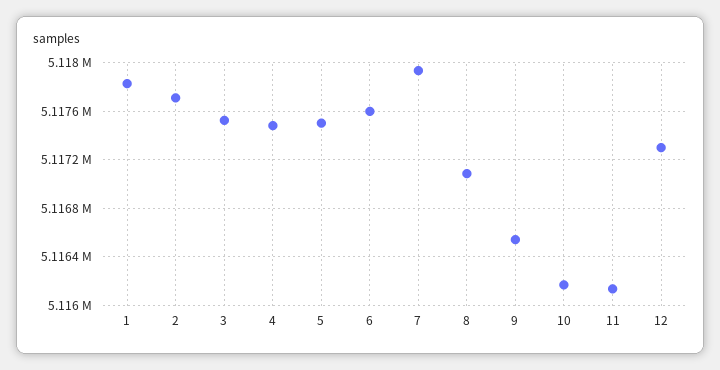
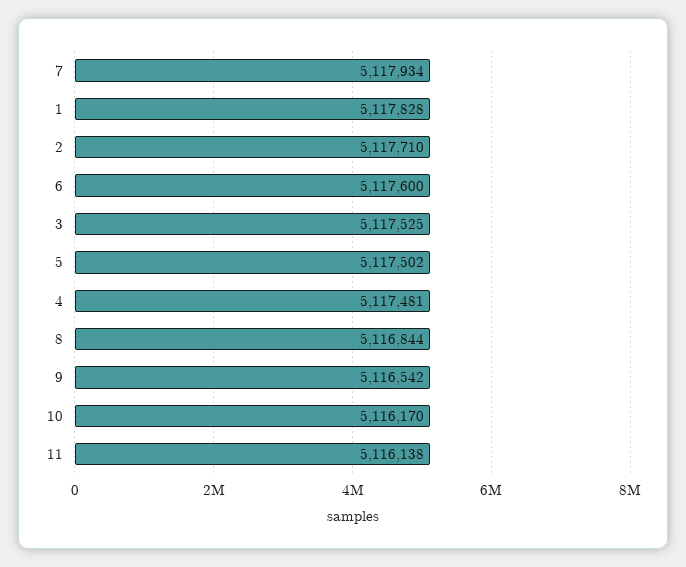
  {
    "1": 5117828,
    "2": 5117710,
    "3": 5117525,
    "4": 5117481,
    "5": 5117502,
    "6": 5117600,
    "7": 5117934,
-   "8": 5117100,
+   "8": 5116844,
    "9": 5116542,
    "10": 5116170,
-   "11": 5116138,
+   "11": 5116138
-   "12": 5117300
  }

